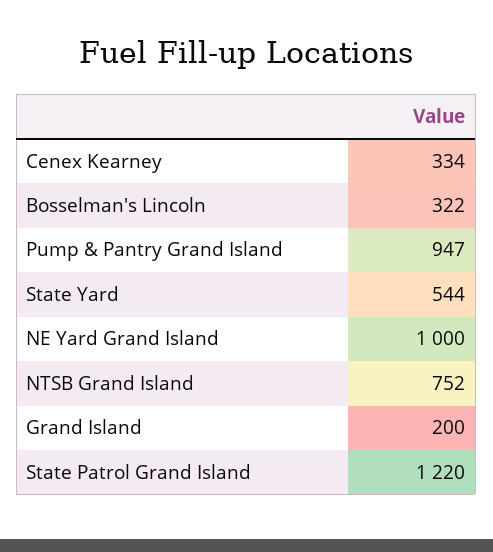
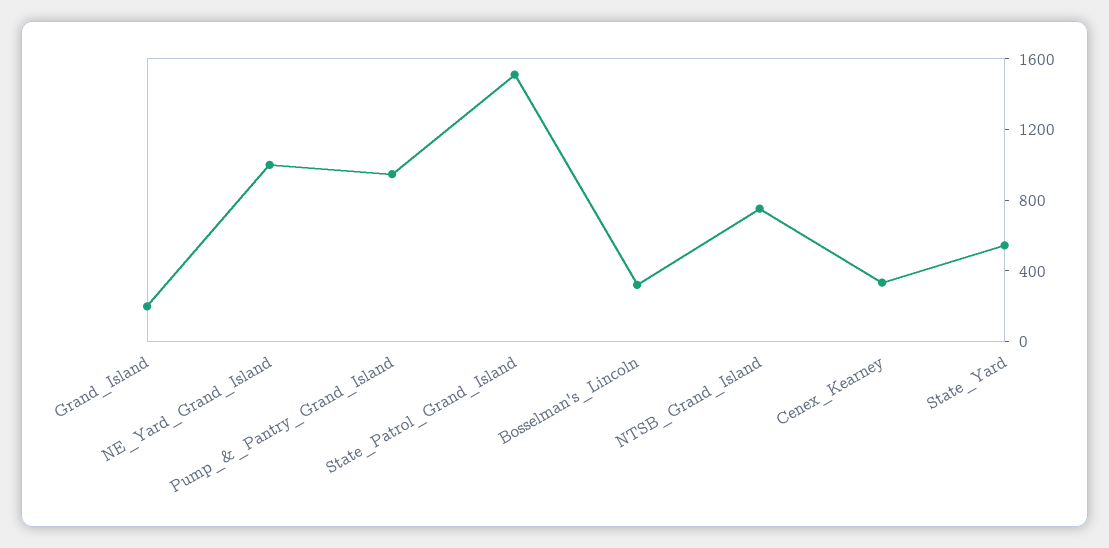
  {
    "Cenex Kearney": 334,
    "Bosselman's Lincoln": 322,
    "Pump & Pantry Grand Island": 947,
    "State Yard": 544,
    "NE Yard Grand Island": 1000,
    "NTSB Grand Island": 752,
    "Grand Island": 200,
-   "State Patrol Grand Island": 1220
+   "State Patrol Grand Island": 1500
  }

